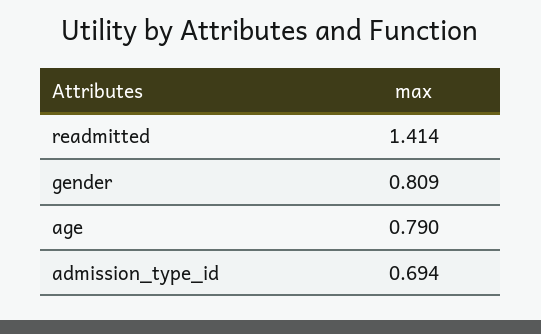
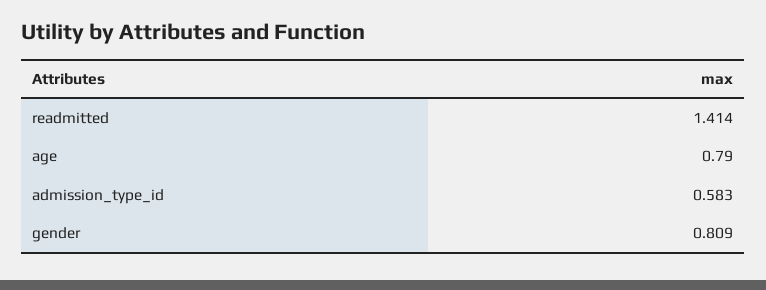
  {
    "readmitted": 1.414,
    "gender": 0.809,
    "age": 0.79,
-   "admission_type_id": 0.694
+   "admission_type_id": 0.583
  }

